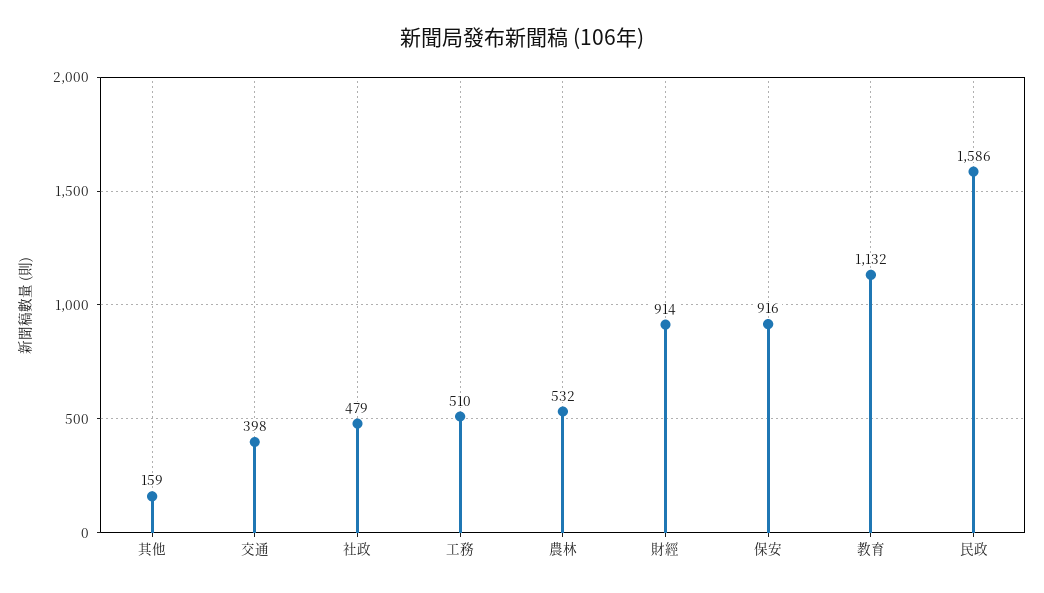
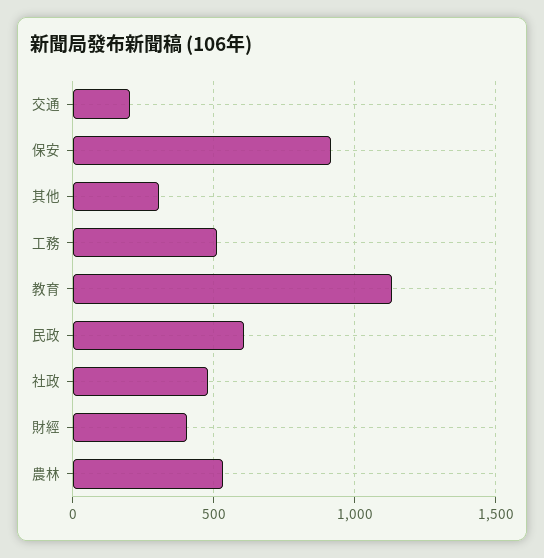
  {
-   "其他": 159,
+   "其他": 300,
-   "交通": 398,
+   "交通": 200,
    "社政": 479,
    "工務": 510,
    "農林": 532,
-   "財經": 914,
+   "財經": 400,
    "保安": 916,
    "教育": 1132,
-   "民政": 1586
+   "民政": 600
  }

